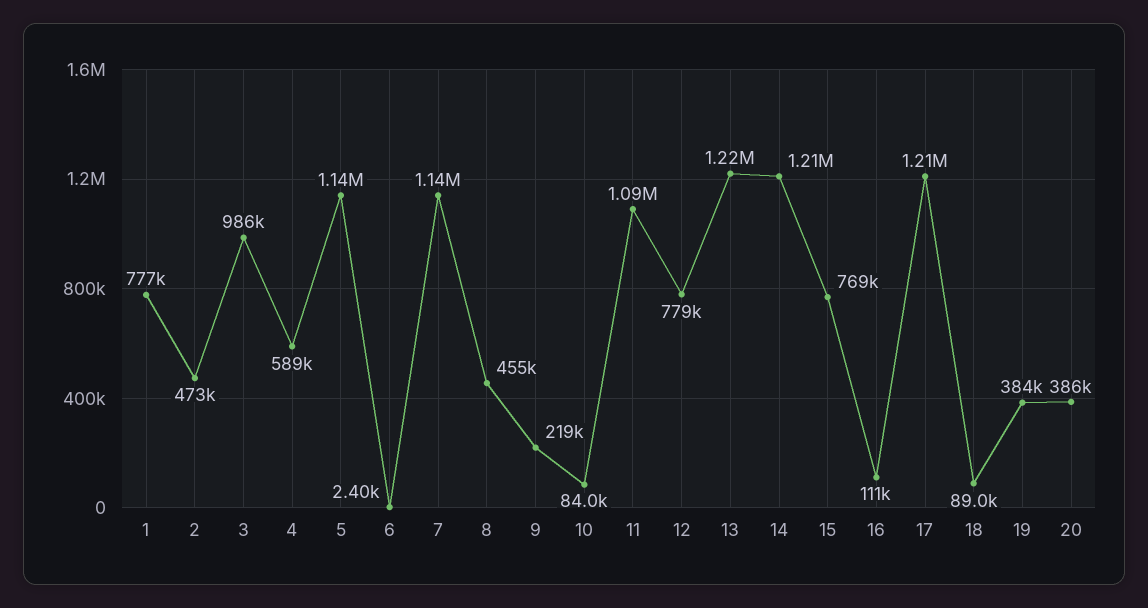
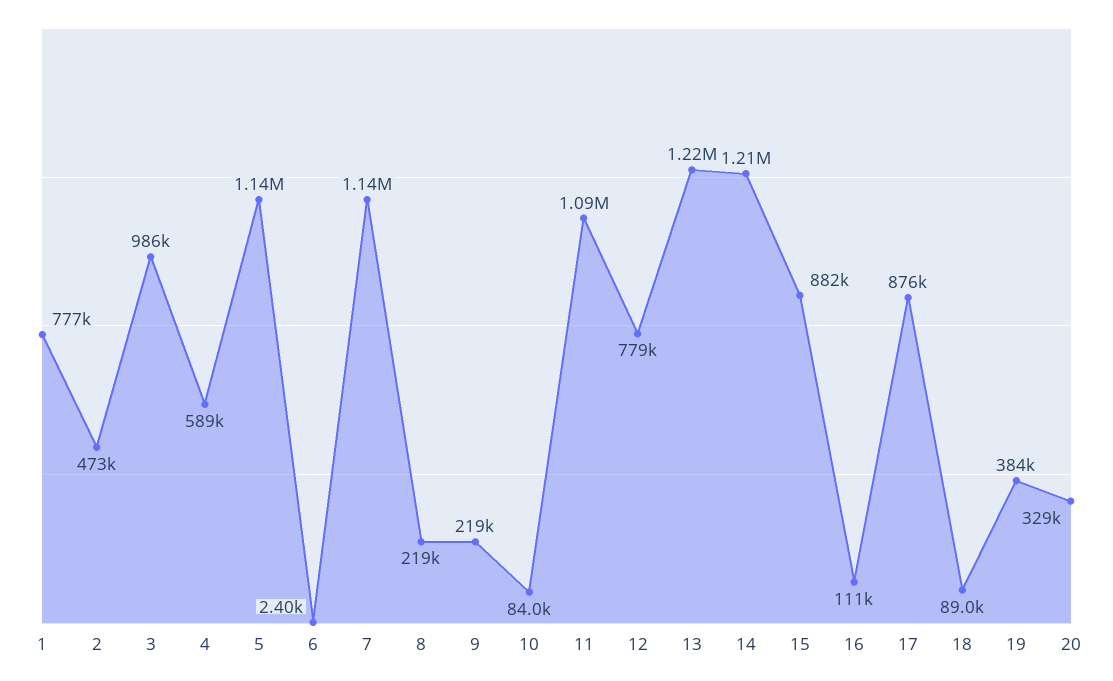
  {
    "1": 777000,
    "2": 473000,
    "3": 986000,
    "4": 589000,
    "5": 1140000,
    "6": 2400,
    "7": 1140000,
-   "8": 455000,
+   "8": 219000,
    "9": 219000,
    "10": 84000,
    "11": 1090000,
    "12": 779000,
    "13": 1220000,
    "14": 1210000,
-   "15": 769000,
+   "15": 882000,
    "16": 111000,
-   "17": 1210000,
+   "17": 876000,
    "18": 89000,
    "19": 384000,
-   "20": 386000
+   "20": 329000
  }

